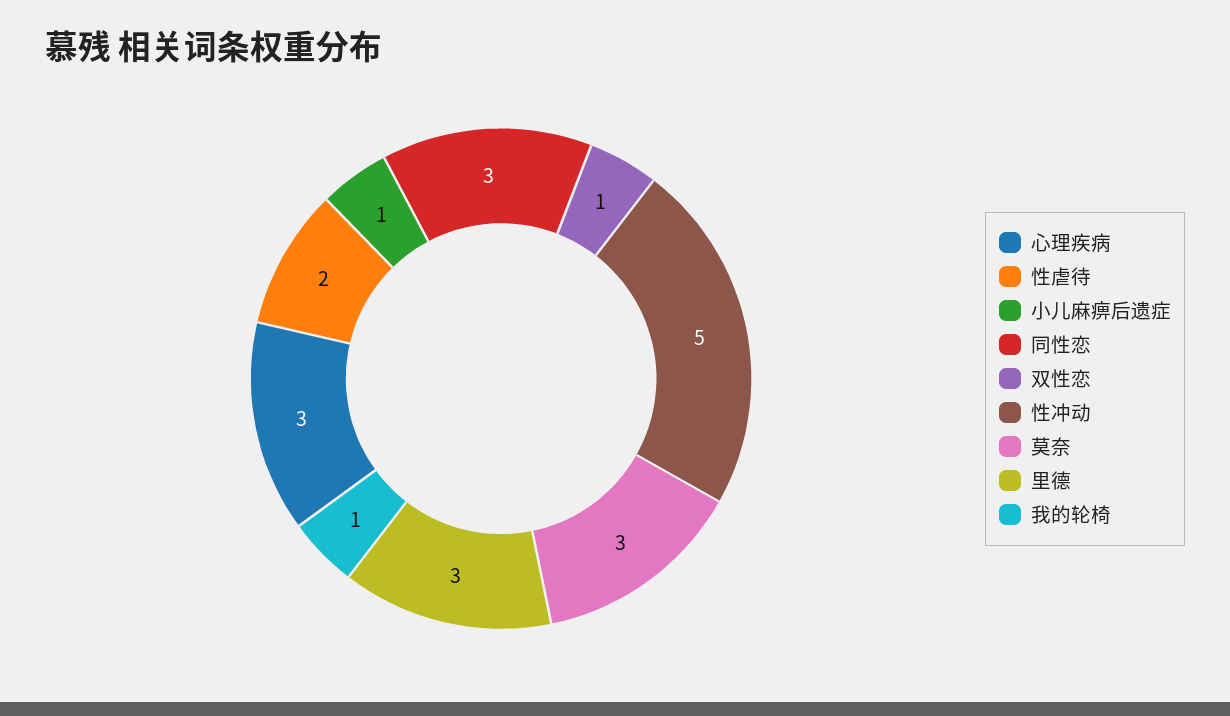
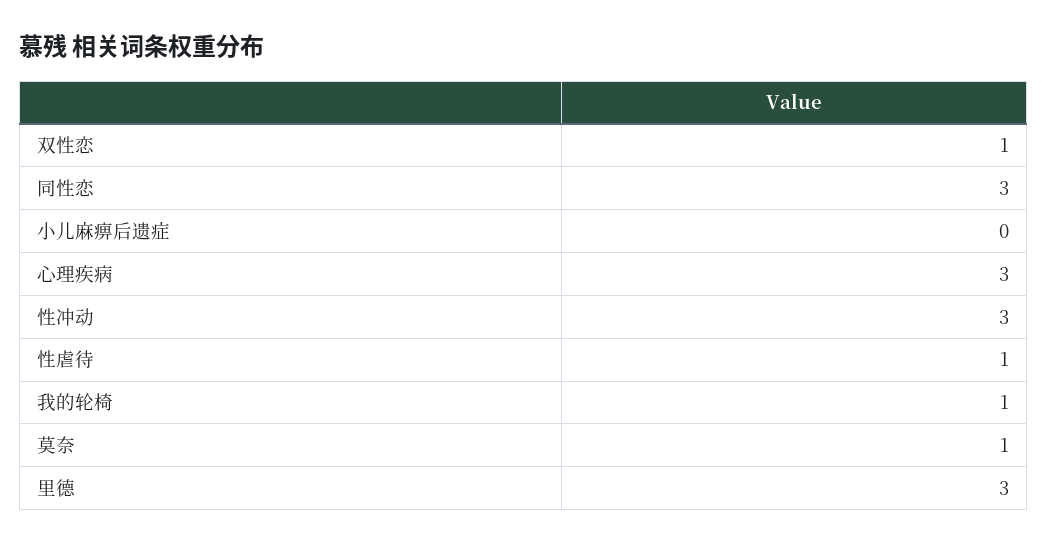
  {
    "心理疾病": 3,
-   "性虐待": 2,
+   "性虐待": 1,
-   "小儿麻痹后遗症": 1,
+   "小儿麻痹后遗症": 0,
    "同性恋": 3,
    "双性恋": 1,
-   "性冲动": 5,
+   "性冲动": 3,
-   "莫奈": 3,
+   "莫奈": 1,
    "里德": 3,
    "我的轮椅": 1
  }

